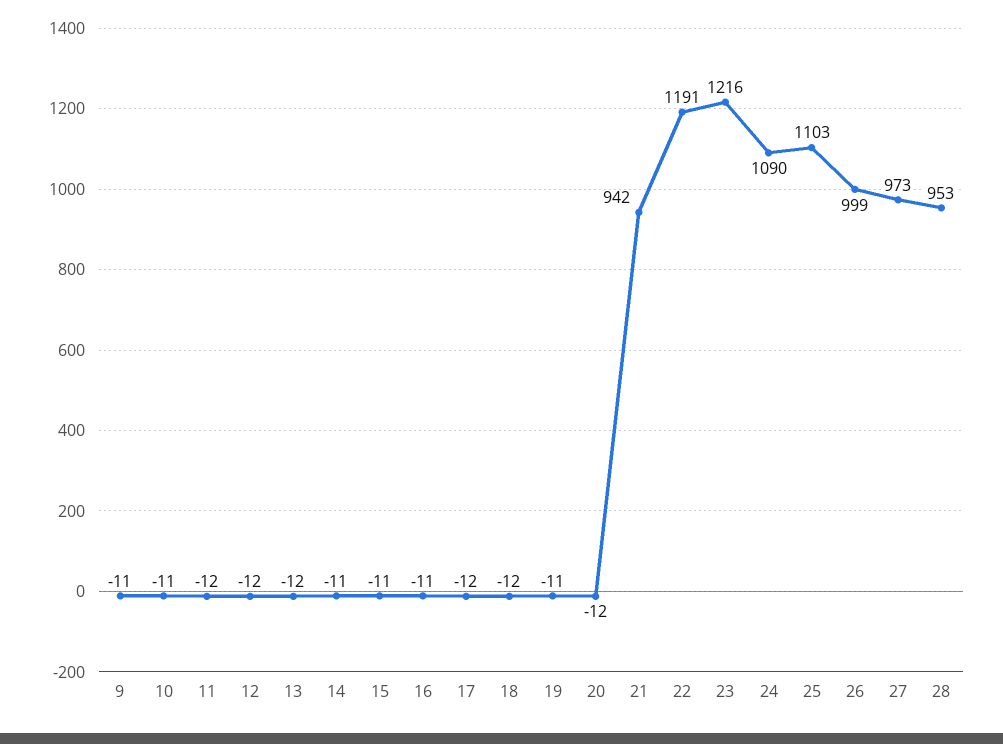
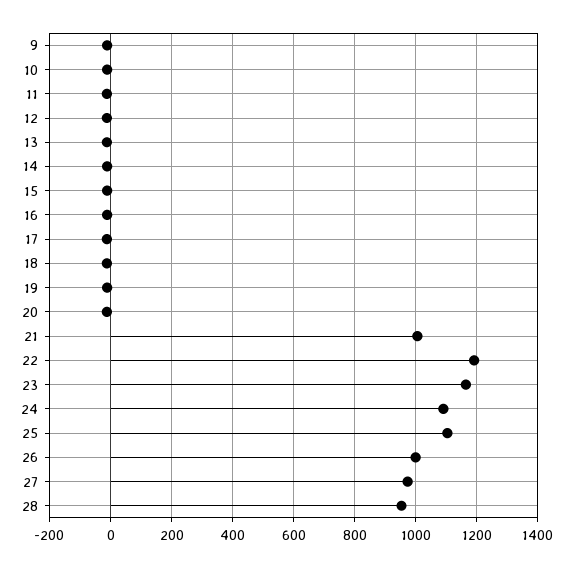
  {
    "9": -11,
    "10": -11,
    "11": -12,
    "12": -12,
    "13": -12,
    "14": -11,
    "15": -11,
    "16": -11,
    "17": -12,
    "18": -12,
    "19": -11,
    "20": -12,
-   "21": 942,
+   "21": 1000,
    "22": 1191,
-   "23": 1216,
+   "23": 1160,
    "24": 1090,
    "25": 1103,
    "26": 999,
    "27": 973,
    "28": 953
  }

